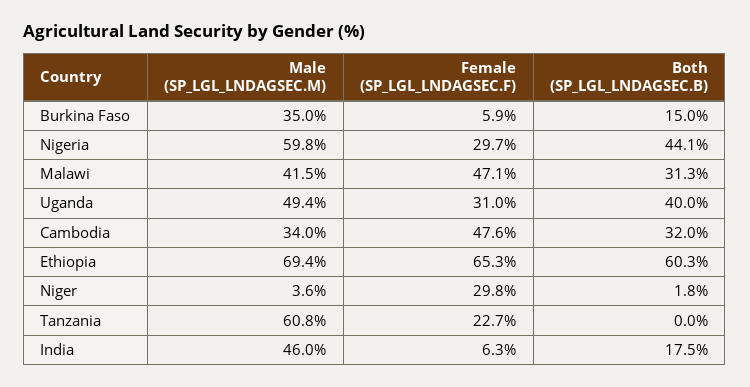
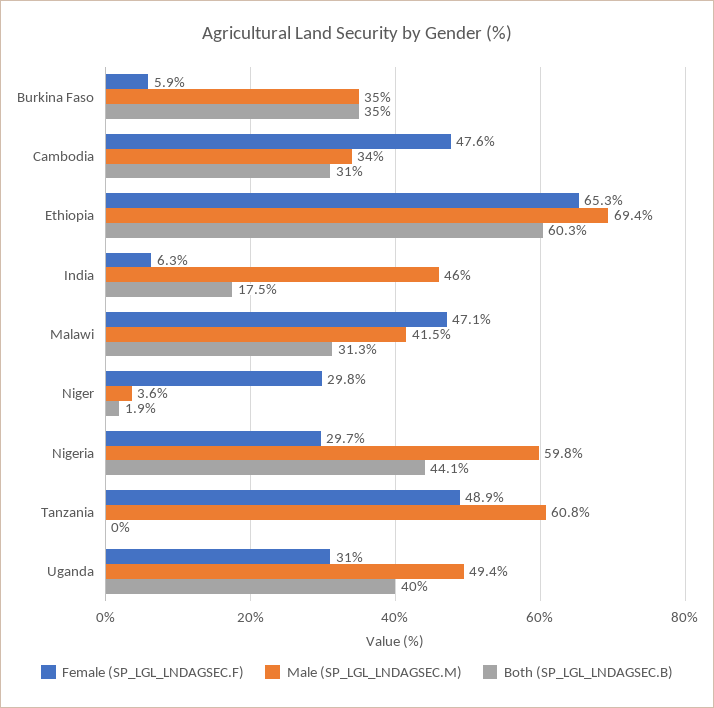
  {
    "Male (SP_LGL_LNDAGSEC.M)": {
      "Burkina Faso": 35,
      "Nigeria": 59.8,
      "Malawi": 41.5,
      "Uganda": 49.4,
      "Cambodia": 34,
      "Ethiopia": 69.4,
      "Niger": 3.6,
      "Tanzania": 60.8,
      "India": 46
    },
    "Female (SP_LGL_LNDAGSEC.F)": {
      "Burkina Faso": 5.9,
      "Nigeria": 29.7,
      "Malawi": 47.1,
      "Uganda": 31,
      "Cambodia": 47.6,
      "Ethiopia": 65.3,
      "Niger": 29.8,
-     "Tanzania": 22.7,
+     "Tanzania": 48.9,
      "India": 6.3
    },
    "Both (SP_LGL_LNDAGSEC.B)": {
-     "Burkina Faso": 15,
+     "Burkina Faso": 35,
      "Nigeria": 44.1,
      "Malawi": 31.3,
      "Uganda": 40,
-     "Cambodia": 32,
+     "Cambodia": 31,
      "Ethiopia": 60.3,
-     "Niger": 1.8,
+     "Niger": 1.9,
      "Tanzania": 0,
      "India": 17.5
    }
  }

